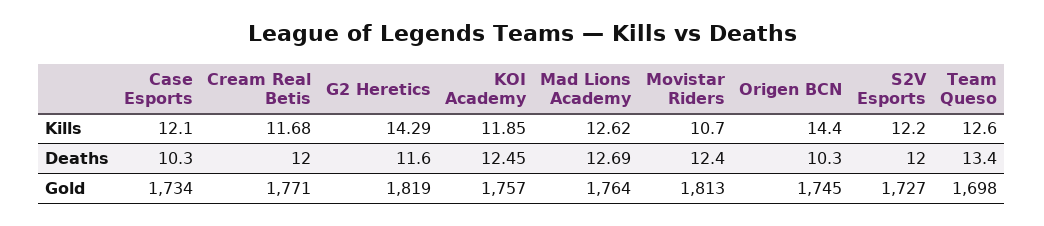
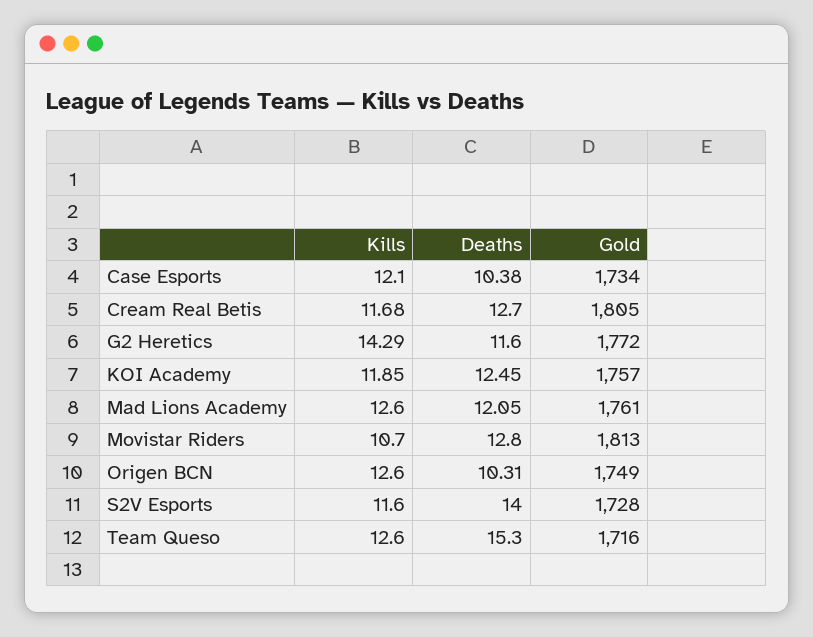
  {
    "Case Esports": {
      "Kills": 12.1,
-     "Deaths": 10.3,
+     "Deaths": 10.38,
      "Gold": 1734
    },
    "Cream Real Betis": {
      "Kills": 11.68,
-     "Deaths": 12,
+     "Deaths": 12.7,
-     "Gold": 1771
+     "Gold": 1805
    },
    "G2 Heretics": {
      "Kills": 14.29,
      "Deaths": 11.6,
-     "Gold": 1819
+     "Gold": 1772
    },
    "KOI Academy": {
      "Kills": 11.85,
      "Deaths": 12.45,
      "Gold": 1757
    },
    "Mad Lions Academy": {
-     "Kills": 12.62,
+     "Kills": 12.6,
-     "Deaths": 12.69,
+     "Deaths": 12.05,
-     "Gold": 1764
+     "Gold": 1761
    },
    "Movistar Riders": {
      "Kills": 10.7,
-     "Deaths": 12.4,
+     "Deaths": 12.8,
      "Gold": 1813
    },
    "Origen BCN": {
-     "Kills": 14.4,
+     "Kills": 12.6,
-     "Deaths": 10.3,
+     "Deaths": 10.31,
-     "Gold": 1745
+     "Gold": 1749
    },
    "S2V Esports": {
-     "Kills": 12.2,
+     "Kills": 11.6,
-     "Deaths": 12,
+     "Deaths": 14,
-     "Gold": 1727
+     "Gold": 1728
    },
    "Team Queso": {
      "Kills": 12.6,
-     "Deaths": 13.4,
+     "Deaths": 15.3,
-     "Gold": 1698
+     "Gold": 1716
    }
  }

